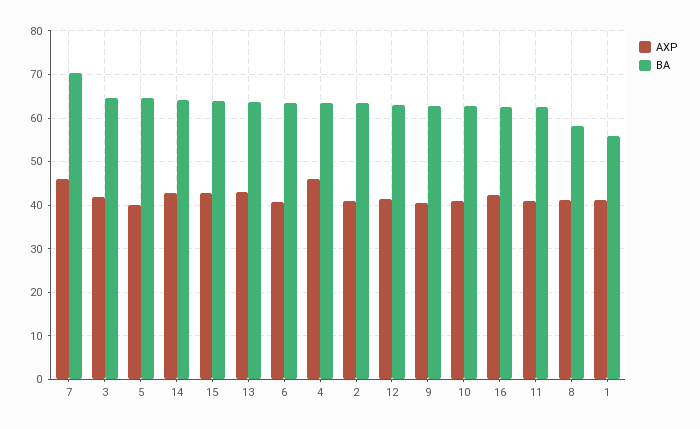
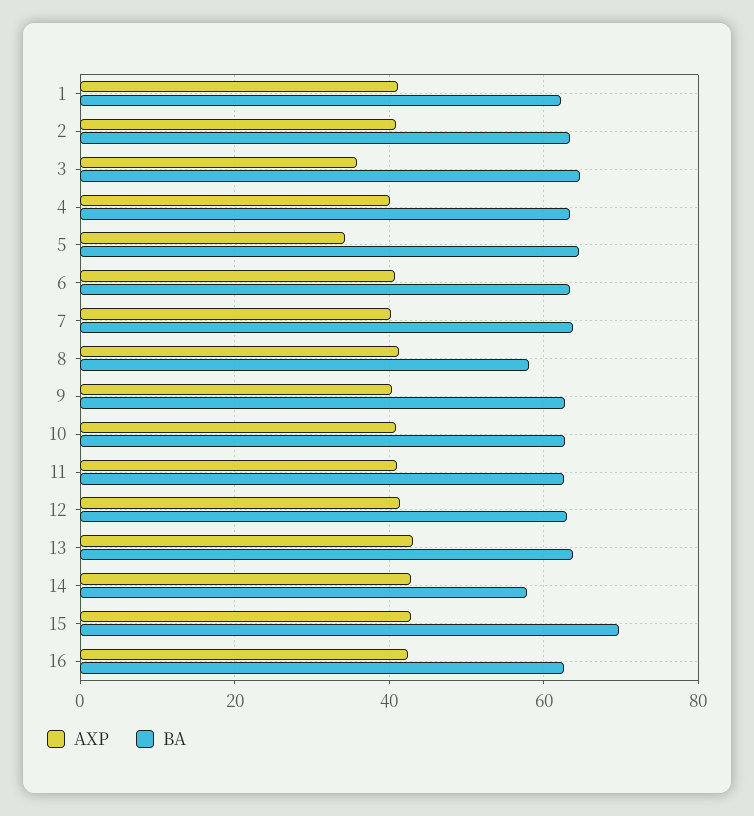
  {
    "AXP": {
-     "7": 46,
+     "7": 40,
-     "3": 42,
+     "3": 36,
-     "5": 40,
+     "5": 34,
      "14": 42,
      "15": 42,
      "13": 44,
      "6": 40,
-     "4": 46,
+     "4": 40,
      "2": 40,
      "12": 42,
      "9": 40,
      "10": 40,
      "16": 42,
      "11": 40,
      "8": 42,
      "1": 42
    },
    "BA": {
-     "7": 70,
+     "7": 64,
      "3": 64,
      "5": 64,
-     "14": 64,
+     "14": 58,
-     "15": 64,
+     "15": 70,
      "13": 64,
      "6": 64,
      "4": 64,
      "2": 64,
      "12": 62,
      "9": 62,
      "10": 62,
      "16": 62,
      "11": 62,
      "8": 58,
-     "1": 56
+     "1": 62
    }
  }

